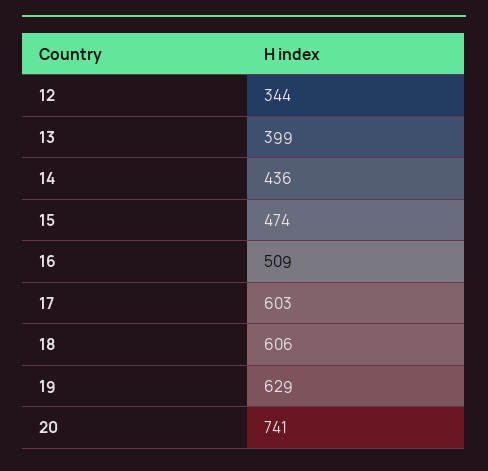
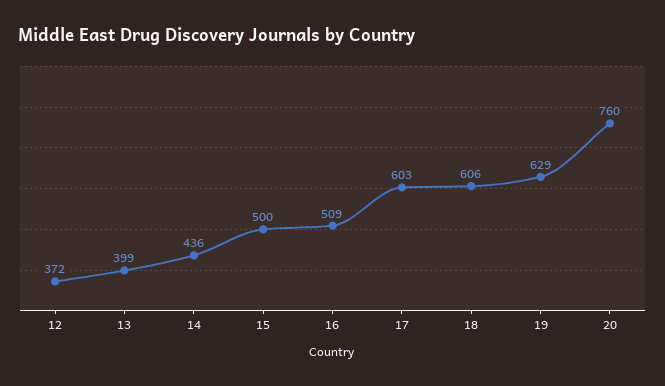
  {
-   "12": 344,
+   "12": 372,
    "13": 399,
    "14": 436,
-   "15": 474,
+   "15": 500,
    "16": 509,
    "17": 603,
    "18": 606,
    "19": 629,
-   "20": 741
+   "20": 760
  }

